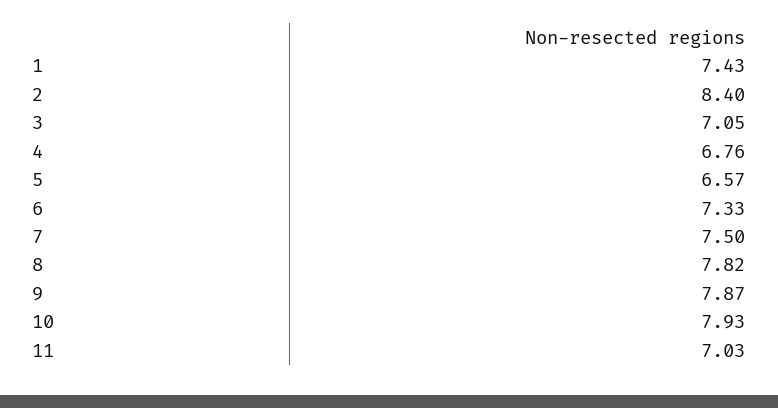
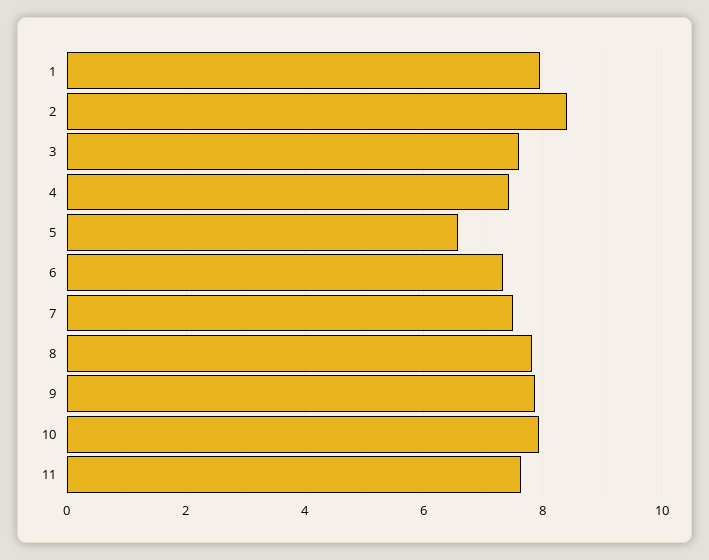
  {
-   "1": 7.43,
+   "1": 8,
    "2": 8.4,
-   "3": 7.05,
+   "3": 7.6,
-   "4": 6.76,
+   "4": 7.4,
    "5": 6.57,
    "6": 7.33,
    "7": 7.5,
    "8": 7.82,
    "9": 7.87,
    "10": 7.93,
-   "11": 7.03
+   "11": 7.6
  }

